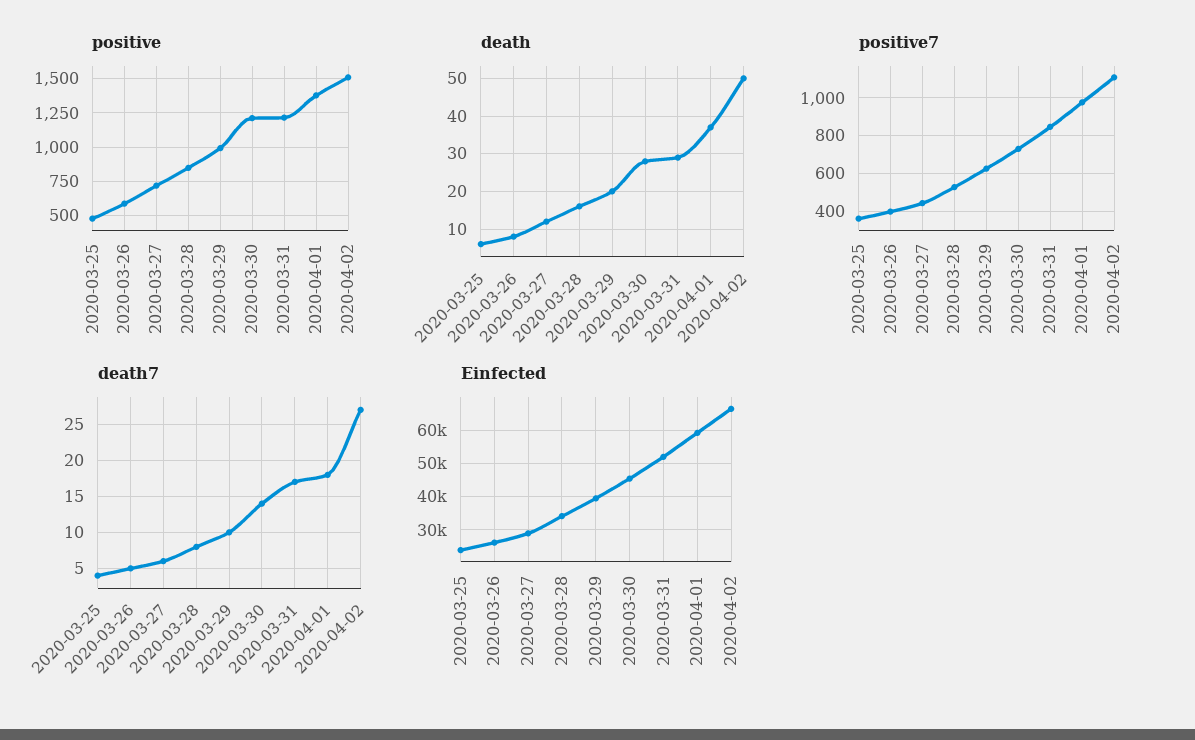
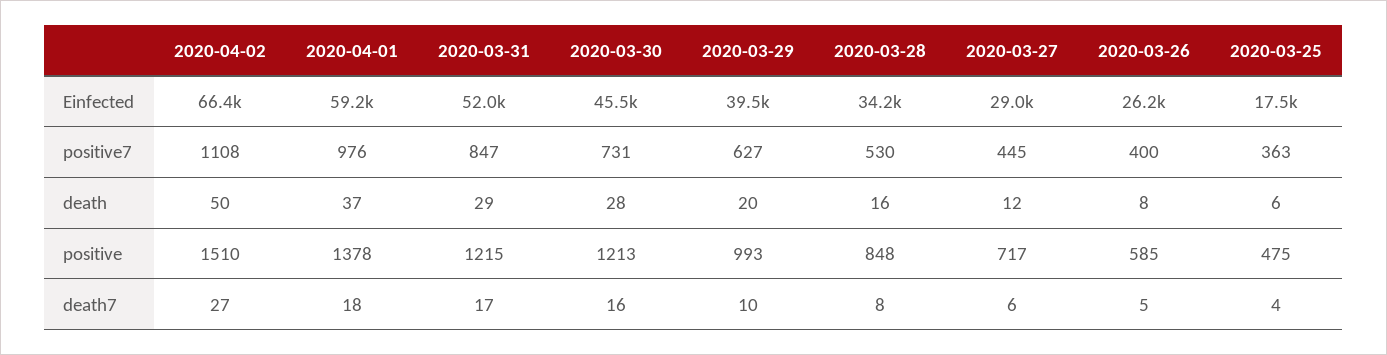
  {
    "positive": {
      "2020-03-25": 475,
      "2020-03-26": 585,
      "2020-03-27": 717,
      "2020-03-28": 848,
      "2020-03-29": 993,
      "2020-03-30": 1213,
      "2020-03-31": 1215,
      "2020-04-01": 1378,
      "2020-04-02": 1510
    },
    "death": {
      "2020-03-25": 6,
      "2020-03-26": 8,
      "2020-03-27": 12,
      "2020-03-28": 16,
      "2020-03-29": 20,
      "2020-03-30": 28,
      "2020-03-31": 29,
      "2020-04-01": 37,
      "2020-04-02": 50
    },
    "positive7": {
      "2020-03-25": 363,
      "2020-03-26": 400,
      "2020-03-27": 445,
      "2020-03-28": 530,
      "2020-03-29": 627,
      "2020-03-30": 731,
      "2020-03-31": 847,
      "2020-04-01": 976,
      "2020-04-02": 1108
    },
    "death7": {
      "2020-03-25": 4,
      "2020-03-26": 5,
      "2020-03-27": 6,
      "2020-03-28": 8,
      "2020-03-29": 10,
-     "2020-03-30": 14,
+     "2020-03-30": 16,
      "2020-03-31": 17,
      "2020-04-01": 18,
      "2020-04-02": 27
    },
    "Einfected": {
-     "2020-03-25": 24000,
+     "2020-03-25": 17500,
      "2020-03-26": 26200,
      "2020-03-27": 29000,
      "2020-03-28": 34200,
      "2020-03-29": 39500,
      "2020-03-30": 45500,
      "2020-03-31": 52000,
      "2020-04-01": 59200,
      "2020-04-02": 66400
    }
  }

